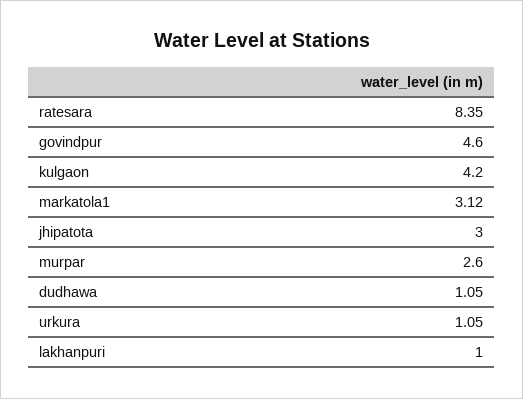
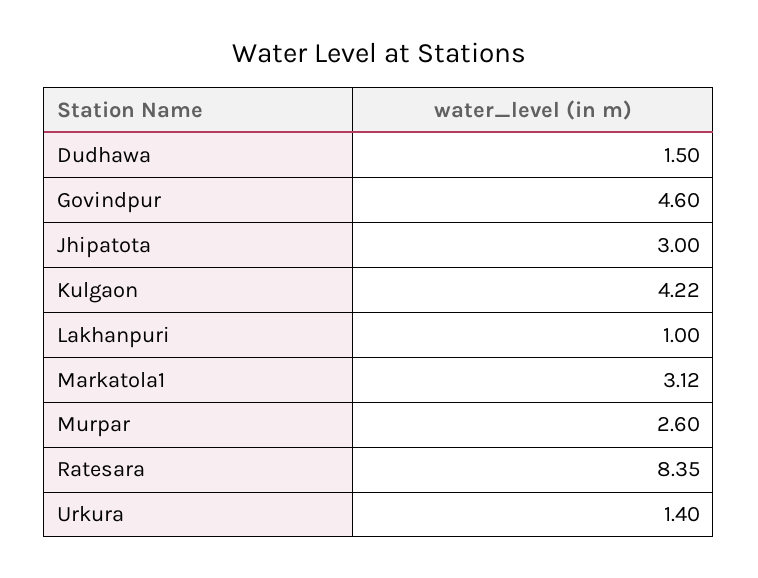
  {
    "ratesara": 8.35,
    "govindpur": 4.6,
-   "kulgaon": 4.2,
+   "kulgaon": 4.22,
    "markatola1": 3.12,
    "jhipatota": 3,
    "murpar": 2.6,
-   "dudhawa": 1.05,
+   "dudhawa": 1.5,
-   "urkura": 1.05,
+   "urkura": 1.4,
    "lakhanpuri": 1
  }

